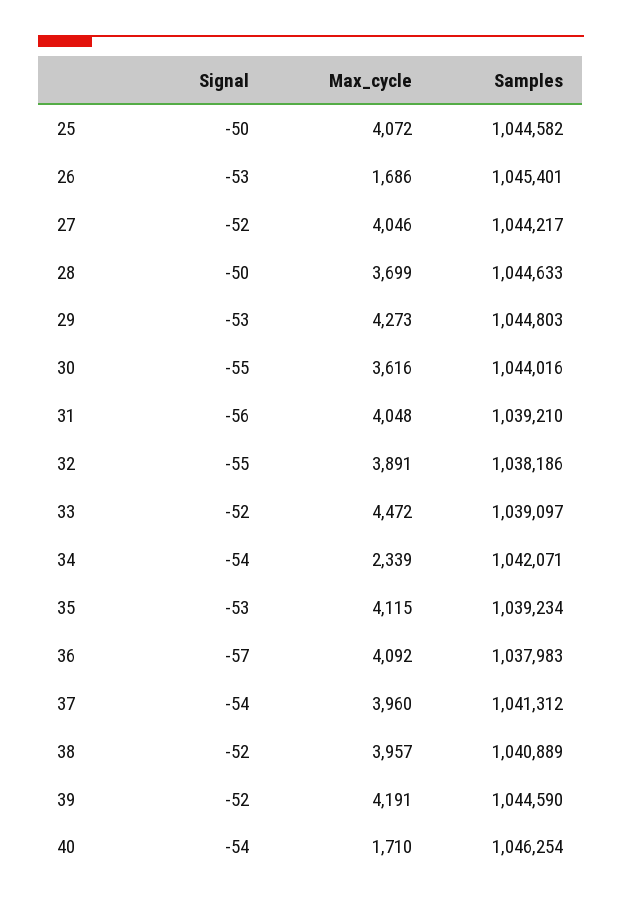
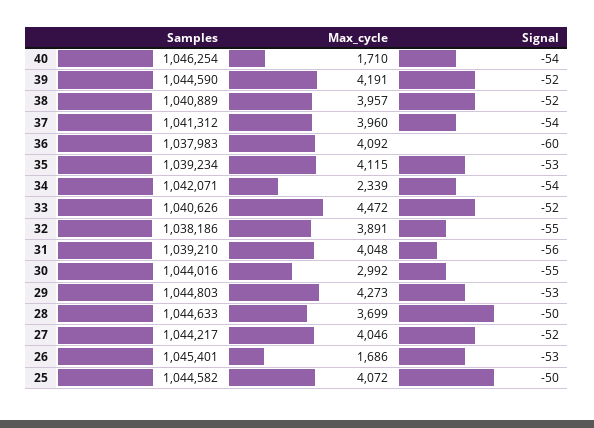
  {
    "Signal": {
      "25": -50,
      "26": -53,
      "27": -52,
      "28": -50,
      "29": -53,
      "30": -55,
      "31": -56,
      "32": -55,
      "33": -52,
      "34": -54,
      "35": -53,
-     "36": -57,
+     "36": -60,
      "37": -54,
      "38": -52,
      "39": -52,
      "40": -54
    },
    "Max_cycle": {
      "25": 4072,
      "26": 1686,
      "27": 4046,
      "28": 3699,
      "29": 4273,
-     "30": 3616,
+     "30": 2992,
      "31": 4048,
      "32": 3891,
      "33": 4472,
      "34": 2339,
      "35": 4115,
      "36": 4092,
      "37": 3960,
      "38": 3957,
      "39": 4191,
      "40": 1710
    },
    "Samples": {
      "25": 1044582,
      "26": 1045401,
      "27": 1044217,
      "28": 1044633,
      "29": 1044803,
      "30": 1044016,
      "31": 1039210,
      "32": 1038186,
-     "33": 1039097,
+     "33": 1040626,
      "34": 1042071,
      "35": 1039234,
      "36": 1037983,
      "37": 1041312,
      "38": 1040889,
      "39": 1044590,
      "40": 1046254
    }
  }

